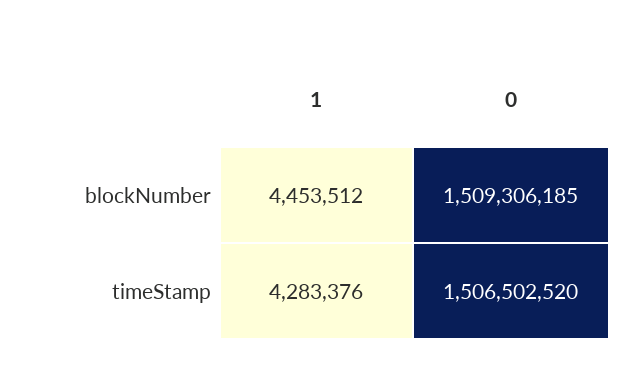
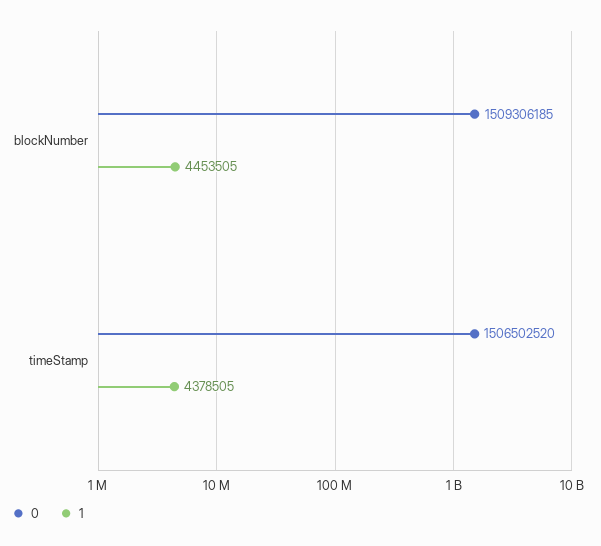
  {
    "1": {
-     "blockNumber": 4453512,
+     "blockNumber": 4453505,
-     "timeStamp": 4283376
+     "timeStamp": 4378505
    },
    "0": {
      "blockNumber": 1509306185,
      "timeStamp": 1506502520
    }
  }

